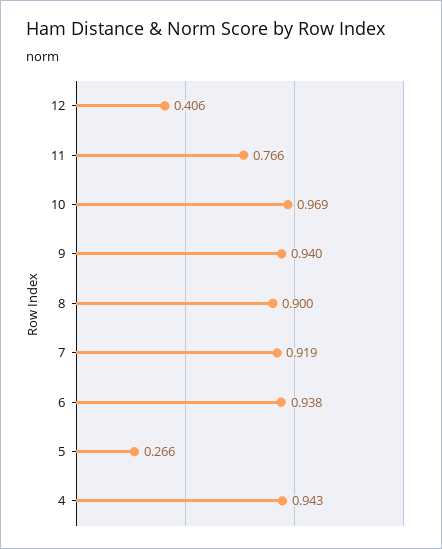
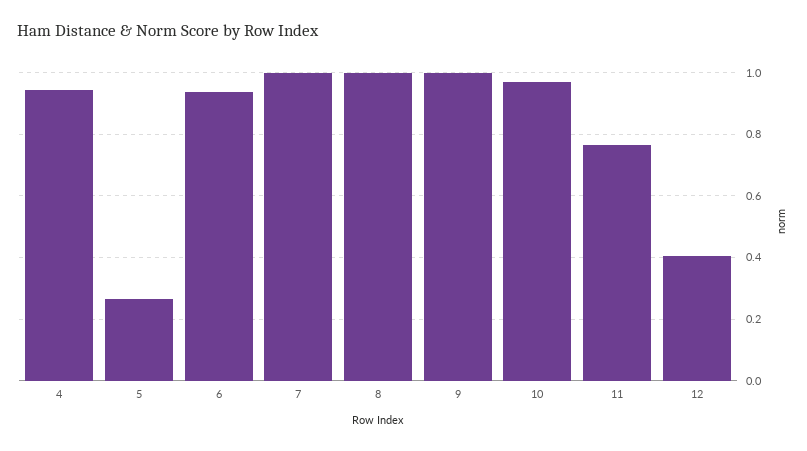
  {
    "12": 0.406,
    "11": 0.766,
    "10": 0.969,
-   "9": 0.94,
+   "9": 1,
-   "8": 0.9,
+   "8": 1,
-   "7": 0.919,
+   "7": 1,
    "6": 0.938,
    "5": 0.266,
    "4": 0.943
  }

